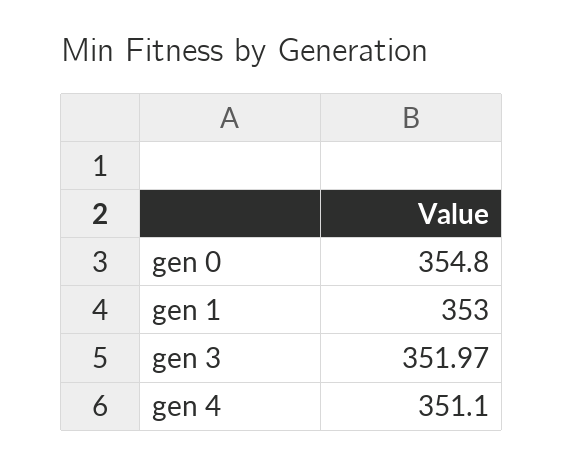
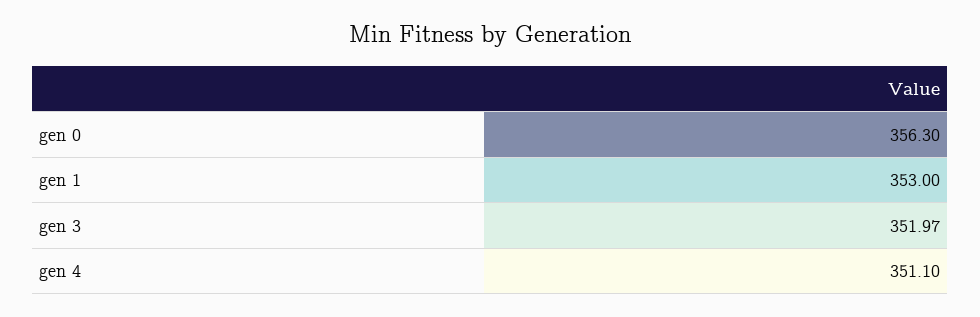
  {
-   "gen 0": 354.8,
+   "gen 0": 356.3,
    "gen 1": 353,
    "gen 3": 351.97,
    "gen 4": 351.1
  }

